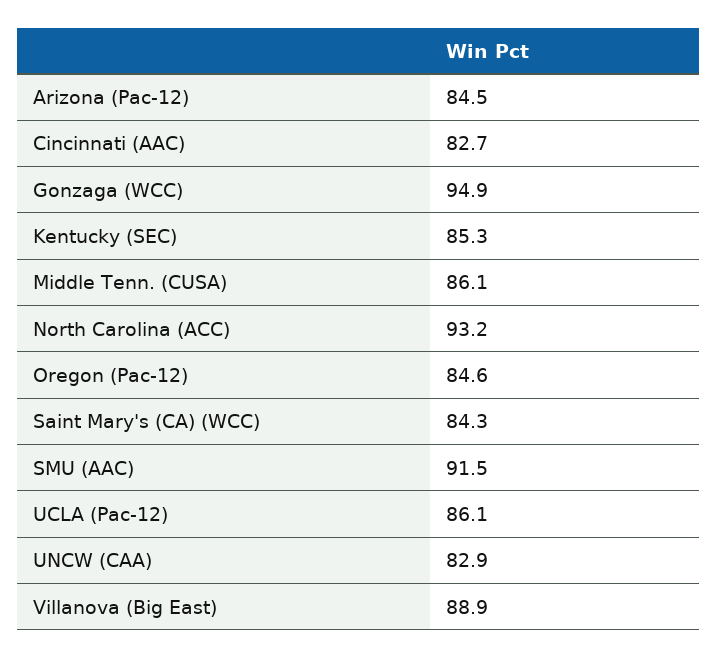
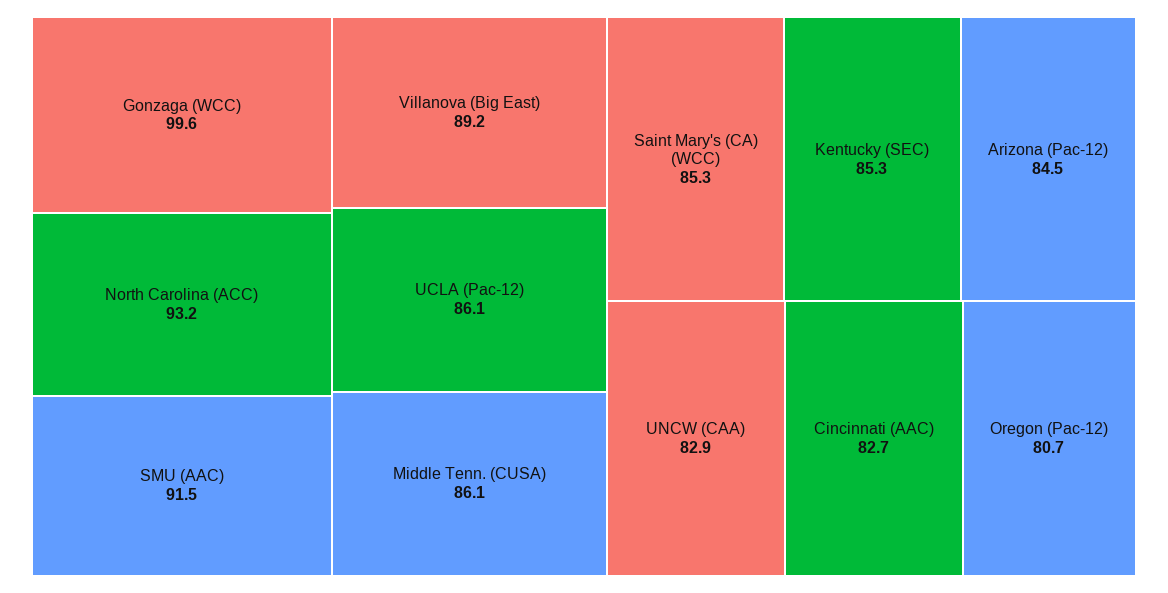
  {
    "Arizona (Pac-12)": 84.5,
    "Cincinnati (AAC)": 82.7,
-   "Gonzaga (WCC)": 94.9,
+   "Gonzaga (WCC)": 99.6,
    "Kentucky (SEC)": 85.3,
    "Middle Tenn. (CUSA)": 86.1,
    "North Carolina (ACC)": 93.2,
-   "Oregon (Pac-12)": 84.6,
+   "Oregon (Pac-12)": 80.7,
-   "Saint Mary's (CA) (WCC)": 84.3,
+   "Saint Mary's (CA) (WCC)": 85.3,
    "SMU (AAC)": 91.5,
    "UCLA (Pac-12)": 86.1,
    "UNCW (CAA)": 82.9,
-   "Villanova (Big East)": 88.9
+   "Villanova (Big East)": 89.2
  }

